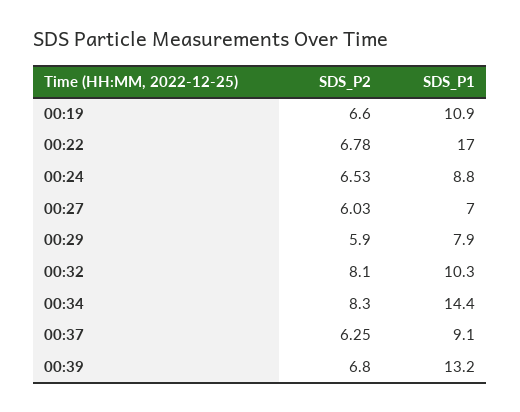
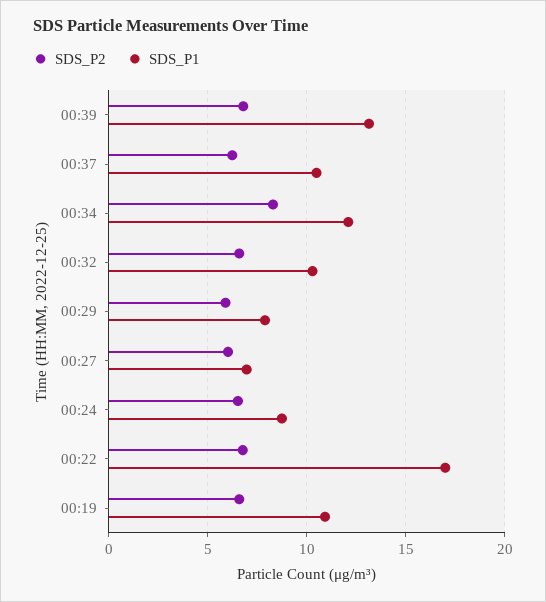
  {
    "SDS_P2": {
      "00:19": 6.6,
      "00:22": 6.78,
      "00:24": 6.53,
      "00:27": 6.03,
      "00:29": 5.9,
-     "00:32": 8.1,
+     "00:32": 6.5,
      "00:34": 8.3,
      "00:37": 6.25,
      "00:39": 6.8
    },
    "SDS_P1": {
      "00:19": 10.9,
      "00:22": 17,
      "00:24": 8.8,
      "00:27": 7,
      "00:29": 7.9,
      "00:32": 10.3,
-     "00:34": 14.4,
+     "00:34": 12,
-     "00:37": 9.1,
+     "00:37": 10.5,
      "00:39": 13.2
    }
  }

